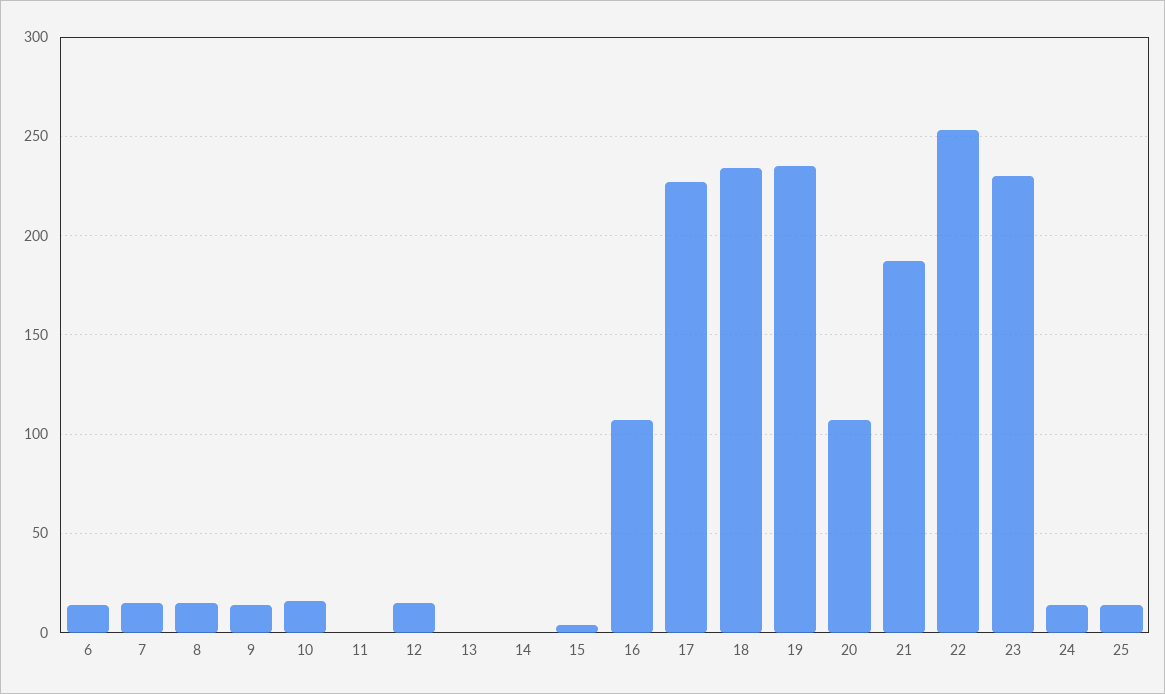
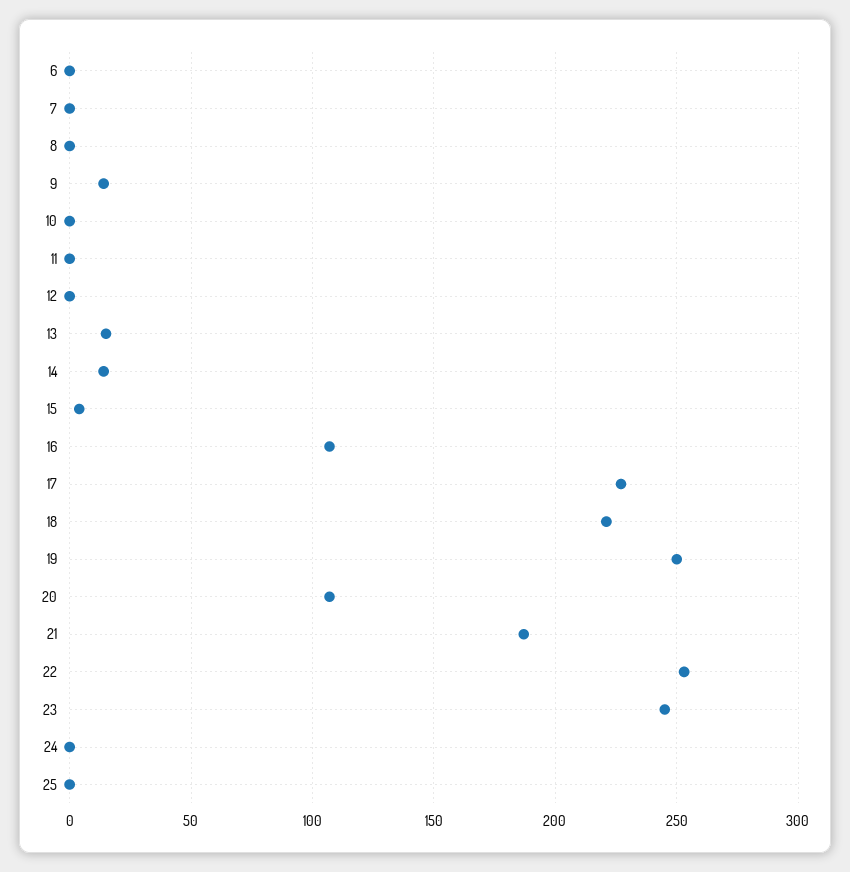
  {
-   "6": 15,
+   "6": 0,
-   "7": 15,
+   "7": 0,
-   "8": 15,
+   "8": 0,
    "9": 15,
-   "10": 15,
+   "10": 0,
    "11": 0,
-   "12": 15,
+   "12": 0,
-   "13": 0,
+   "13": 15,
-   "14": 0,
+   "14": 15,
    "15": 5,
    "16": 105,
    "17": 225,
-   "18": 235,
+   "18": 220,
-   "19": 235,
+   "19": 250,
    "20": 105,
    "21": 185,
    "22": 255,
-   "23": 230,
+   "23": 245,
-   "24": 15,
+   "24": 0,
-   "25": 15
+   "25": 0
  }

